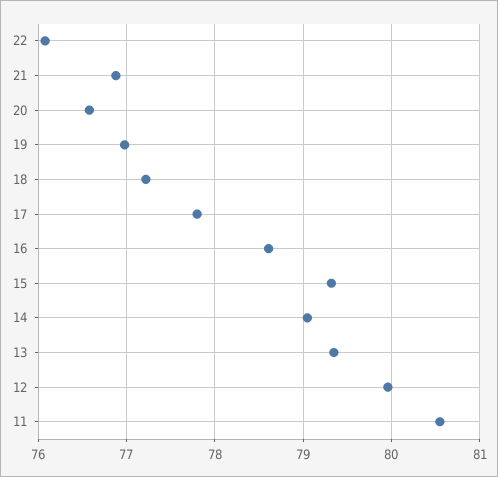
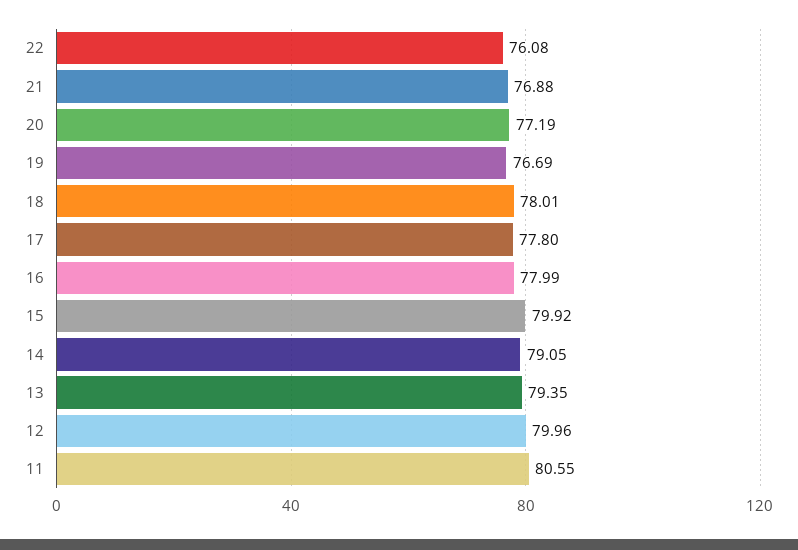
  {
    "22": 76.08,
    "21": 76.88,
-   "20": 76.6,
+   "20": 77.19,
-   "19": 77,
+   "19": 76.69,
-   "18": 77.2,
+   "18": 78.01,
    "17": 77.8,
-   "16": 78.6,
+   "16": 77.99,
-   "15": 79.3,
+   "15": 79.92,
    "14": 79.05,
    "13": 79.35,
    "12": 79.96,
    "11": 80.55
  }

